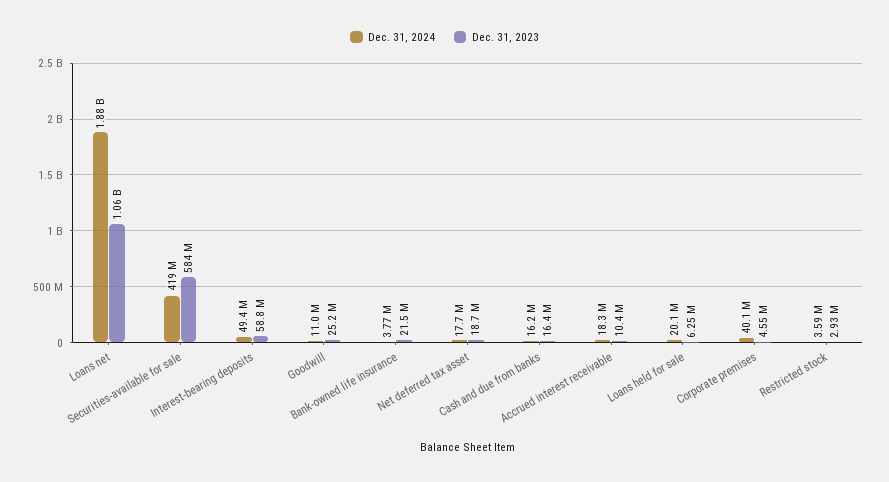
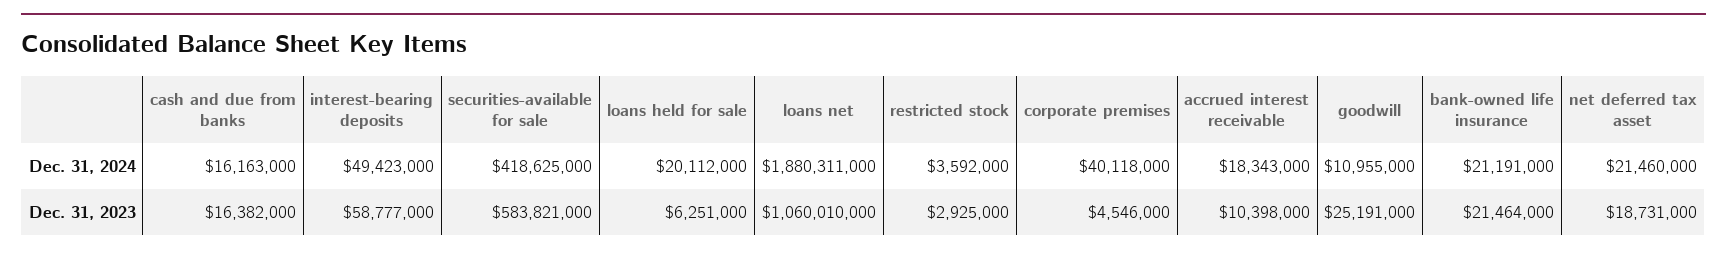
  {
    "Dec. 31, 2024": {
      "Loans net": 1880311000,
      "Securities-available for sale": 418625000,
      "Interest-bearing deposits": 49423000,
      "Goodwill": 10955000,
-     "Bank-owned life insurance": 3770000,
+     "Bank-owned life insurance": 21191000,
-     "Net deferred tax asset": 17700000,
+     "Net deferred tax asset": 21460000,
      "Cash and due from banks": 16163000,
      "Accrued interest receivable": 18343000,
      "Loans held for sale": 20112000,
      "Corporate premises": 40118000,
      "Restricted stock": 3592000
    },
    "Dec. 31, 2023": {
      "Loans net": 1060010000,
      "Securities-available for sale": 583821000,
      "Interest-bearing deposits": 58777000,
      "Goodwill": 25191000,
      "Bank-owned life insurance": 21464000,
      "Net deferred tax asset": 18731000,
      "Cash and due from banks": 16382000,
      "Accrued interest receivable": 10398000,
      "Loans held for sale": 6251000,
      "Corporate premises": 4546000,
      "Restricted stock": 2925000
    }
  }

